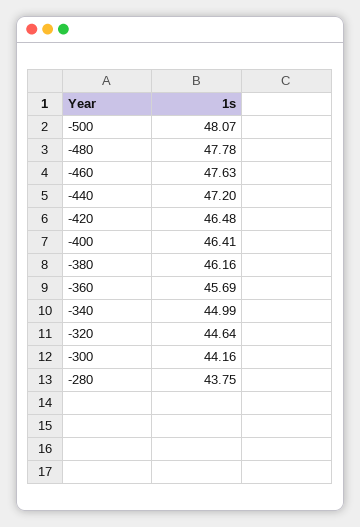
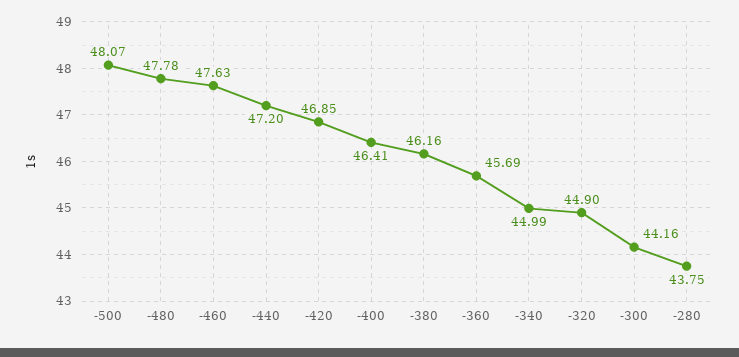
  {
    "-500": 48.07,
    "-480": 47.78,
    "-460": 47.63,
    "-440": 47.2,
-   "-420": 46.48,
+   "-420": 46.85,
    "-400": 46.41,
    "-380": 46.16,
    "-360": 45.69,
    "-340": 44.99,
-   "-320": 44.64,
+   "-320": 44.9,
    "-300": 44.16,
    "-280": 43.75
  }

